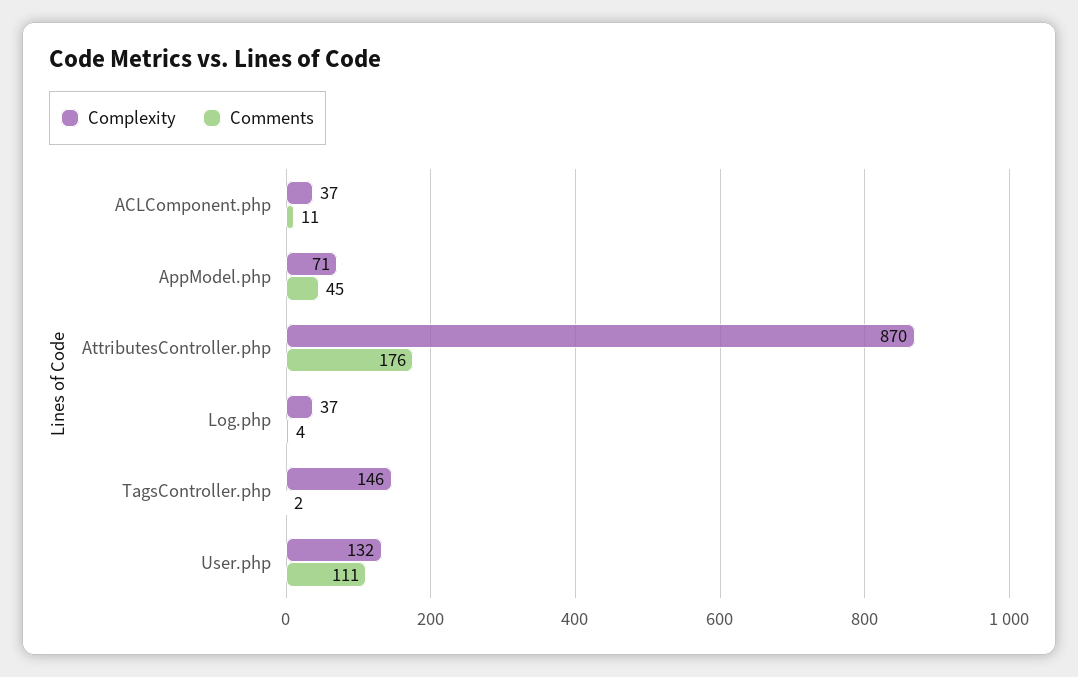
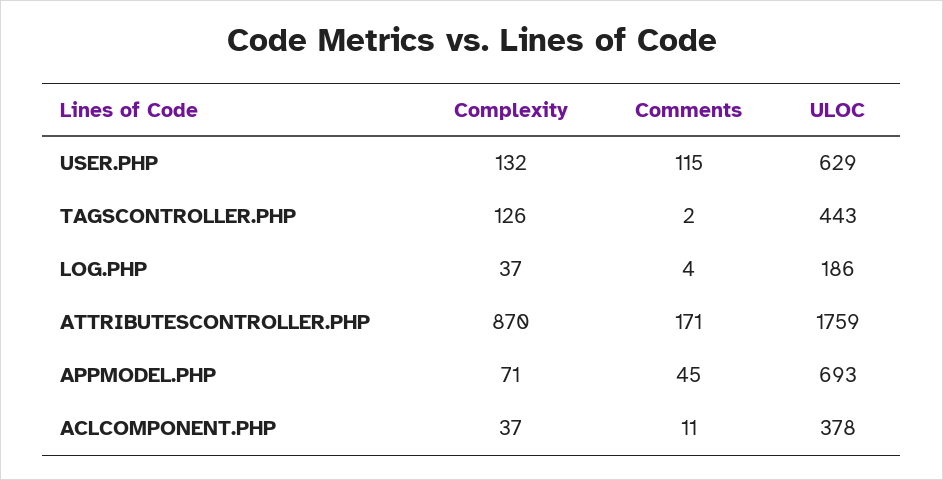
  {
    "Complexity": {
      "ACLComponent.php": 37,
      "AppModel.php": 71,
      "AttributesController.php": 870,
      "Log.php": 37,
-     "TagsController.php": 146,
+     "TagsController.php": 126,
      "User.php": 132
    },
    "Comments": {
      "ACLComponent.php": 11,
      "AppModel.php": 45,
-     "AttributesController.php": 176,
+     "AttributesController.php": 171,
      "Log.php": 4,
      "TagsController.php": 2,
-     "User.php": 111
+     "User.php": 115
-   }
+   },
+   "ULOC": {
+     "User.php": 629,
+     "TagsController.php": 443,
+     "Log.php": 186,
+     "AttributesController.php": 1759,
+     "AppModel.php": 693,
+     "ACLComponent.php": 378
+   }
  }

